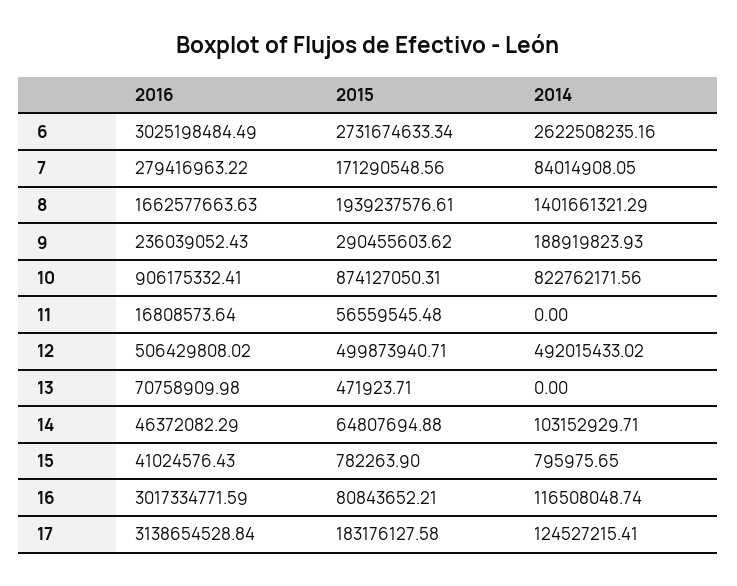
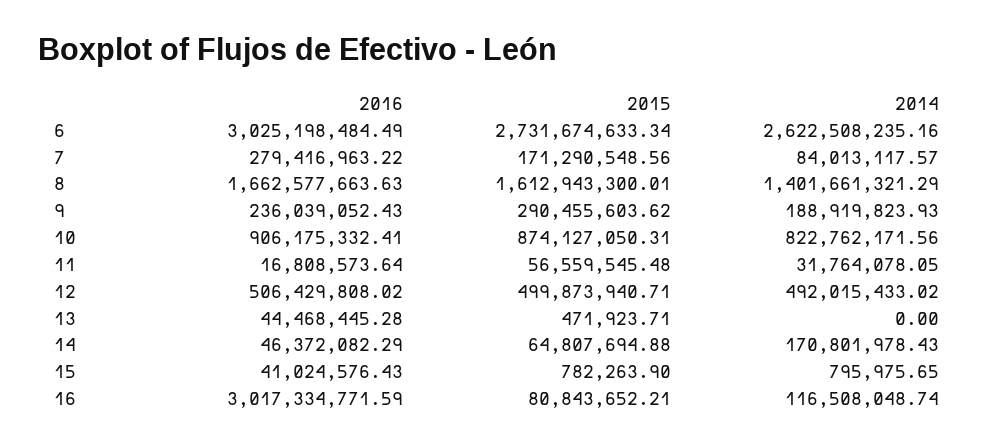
  {
    "2016": {
      "6": 3025198484.49,
      "7": 279416963.22,
      "8": 1662577663.63,
      "9": 236039052.43,
      "10": 906175332.41,
      "11": 16808573.64,
      "12": 506429808.02,
-     "13": 70758909.98,
+     "13": 44468445.28,
      "14": 46372082.29,
      "15": 41024576.43,
-     "16": 3017334771.59,
+     "16": 3017334771.59
-     "17": 3138654528.84
    },
    "2015": {
      "6": 2731674633.34,
      "7": 171290548.56,
-     "8": 1939237576.61,
+     "8": 1612943300.01,
      "9": 290455603.62,
      "10": 874127050.31,
      "11": 56559545.48,
      "12": 499873940.71,
      "13": 471923.71,
      "14": 64807694.88,
      "15": 782263.9,
-     "16": 80843652.21,
+     "16": 80843652.21
-     "17": 183176127.58
    },
    "2014": {
      "6": 2622508235.16,
-     "7": 84014908.05,
+     "7": 84013117.57,
      "8": 1401661321.29,
      "9": 188919823.93,
      "10": 822762171.56,
-     "11": 0,
+     "11": 31764078.05,
      "12": 492015433.02,
      "13": 0,
-     "14": 103152929.71,
+     "14": 170801978.43,
      "15": 795975.65,
-     "16": 116508048.74,
+     "16": 116508048.74
-     "17": 124527215.41
    }
  }

